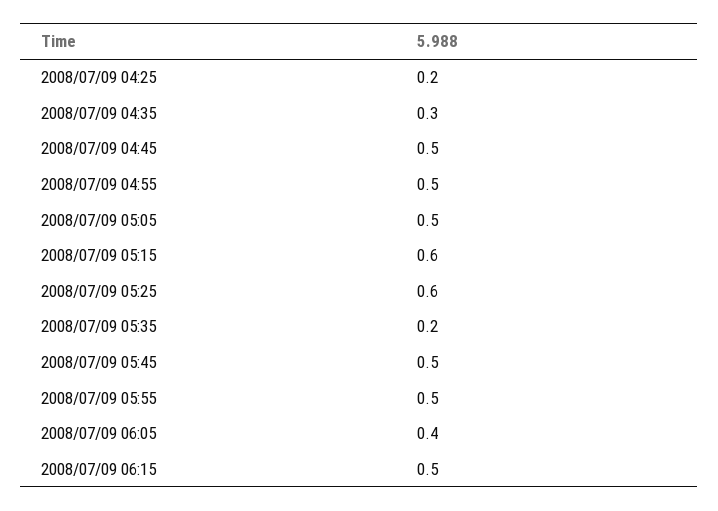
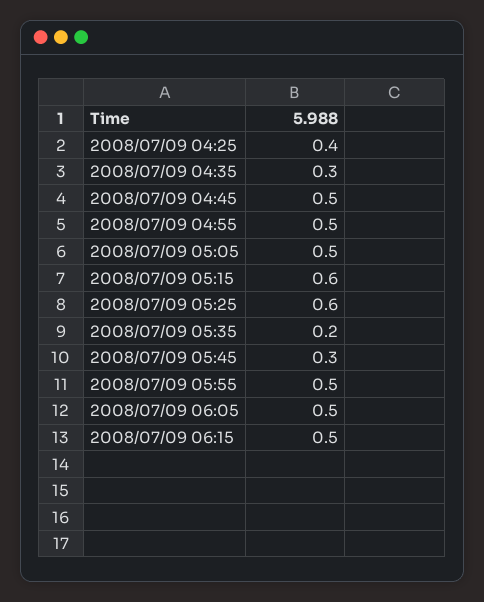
  {
-   "2008/07/09 04:25": 0.2,
+   "2008/07/09 04:25": 0.4,
    "2008/07/09 04:35": 0.3,
    "2008/07/09 04:45": 0.5,
    "2008/07/09 04:55": 0.5,
    "2008/07/09 05:05": 0.5,
    "2008/07/09 05:15": 0.6,
    "2008/07/09 05:25": 0.6,
    "2008/07/09 05:35": 0.2,
-   "2008/07/09 05:45": 0.5,
+   "2008/07/09 05:45": 0.3,
    "2008/07/09 05:55": 0.5,
-   "2008/07/09 06:05": 0.4,
+   "2008/07/09 06:05": 0.5,
    "2008/07/09 06:15": 0.5
  }

